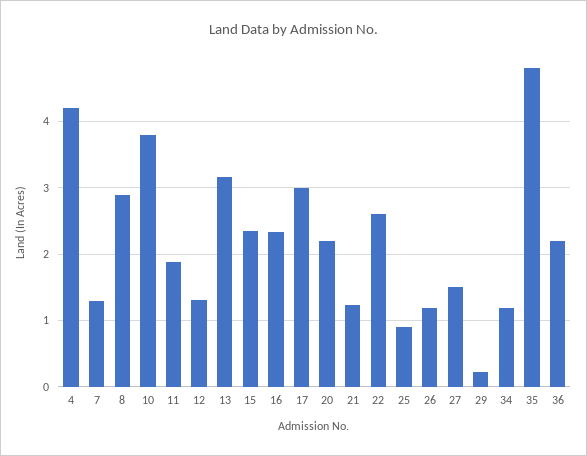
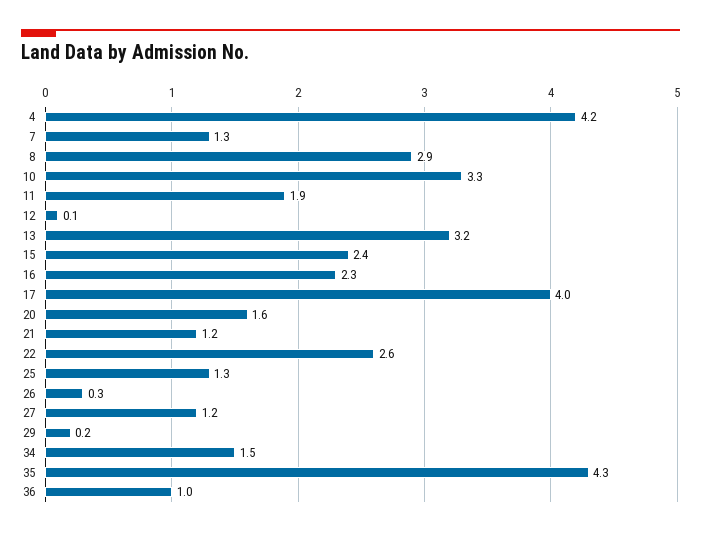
  {
    "4": 4.2,
    "7": 1.3,
    "8": 2.9,
-   "10": 3.8,
+   "10": 3.3,
    "11": 1.9,
-   "12": 1.3,
+   "12": 0.1,
    "13": 3.2,
    "15": 2.4,
    "16": 2.3,
-   "17": 3,
+   "17": 4,
-   "20": 2.2,
+   "20": 1.6,
    "21": 1.2,
    "22": 2.6,
-   "25": 0.9,
+   "25": 1.3,
-   "26": 1.2,
+   "26": 0.3,
-   "27": 1.5,
+   "27": 1.2,
    "29": 0.2,
-   "34": 1.2,
+   "34": 1.5,
-   "35": 4.8,
+   "35": 4.3,
-   "36": 2.2
+   "36": 1
  }

